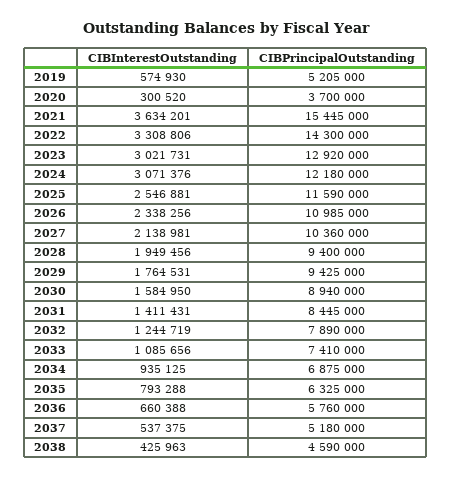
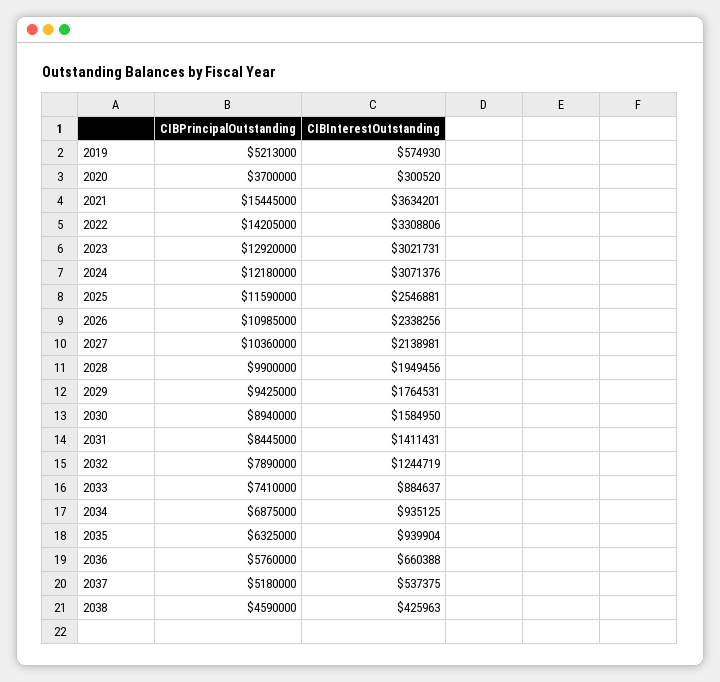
  {
    "CIBInterestOutstanding": {
      "2019": 574930,
      "2020": 300520,
      "2021": 3634201,
      "2022": 3308806,
      "2023": 3021731,
      "2024": 3071376,
      "2025": 2546881,
      "2026": 2338256,
      "2027": 2138981,
      "2028": 1949456,
      "2029": 1764531,
      "2030": 1584950,
      "2031": 1411431,
      "2032": 1244719,
-     "2033": 1085656,
+     "2033": 884637,
      "2034": 935125,
-     "2035": 793288,
+     "2035": 939904,
      "2036": 660388,
      "2037": 537375,
      "2038": 425963
    },
    "CIBPrincipalOutstanding": {
-     "2019": 5205000,
+     "2019": 5213000,
      "2020": 3700000,
      "2021": 15445000,
-     "2022": 14300000,
+     "2022": 14205000,
      "2023": 12920000,
      "2024": 12180000,
      "2025": 11590000,
      "2026": 10985000,
      "2027": 10360000,
-     "2028": 9400000,
+     "2028": 9900000,
      "2029": 9425000,
      "2030": 8940000,
      "2031": 8445000,
      "2032": 7890000,
      "2033": 7410000,
      "2034": 6875000,
      "2035": 6325000,
      "2036": 5760000,
      "2037": 5180000,
      "2038": 4590000
    }
  }

